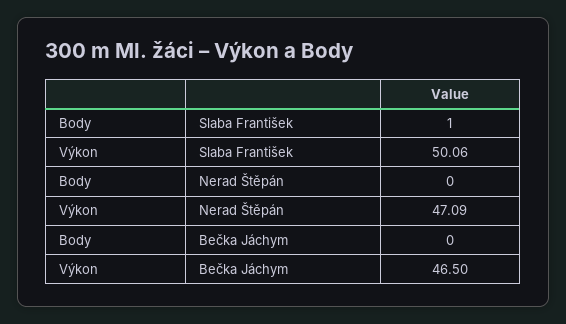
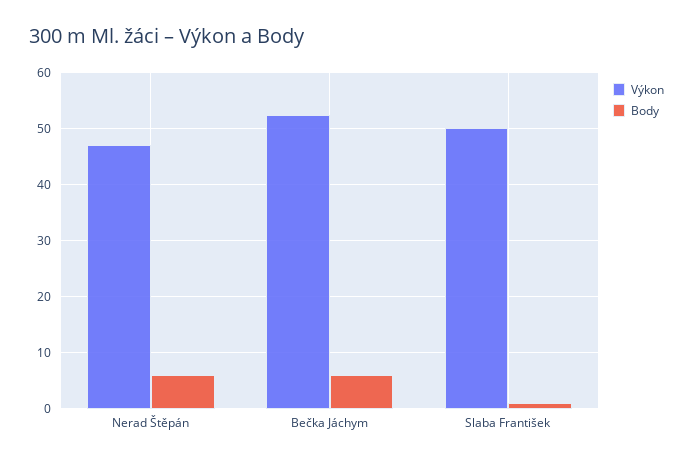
  {
    "Body": {
      "Slaba František": 1,
-     "Nerad Štěpán": 0,
+     "Nerad Štěpán": 6,
-     "Bečka Jáchym": 0
+     "Bečka Jáchym": 6
    },
    "Výkon": {
      "Slaba František": 50.06,
      "Nerad Štěpán": 47.09,
-     "Bečka Jáchym": 46.5
+     "Bečka Jáchym": 52
    }
  }

